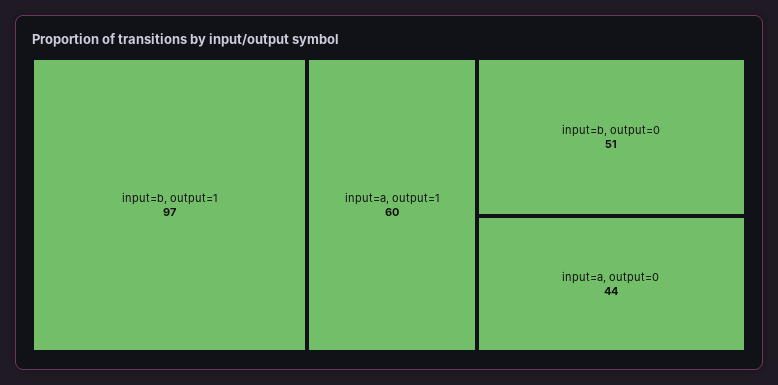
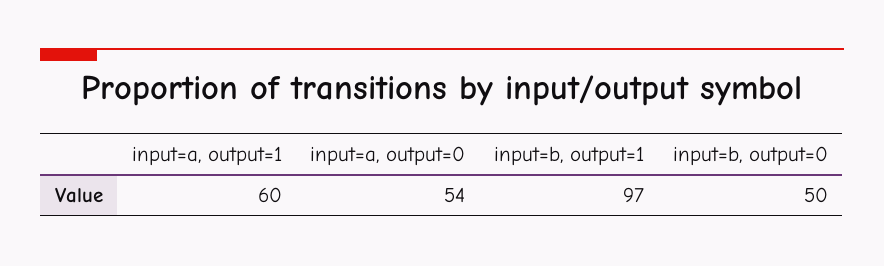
  {
    "input=b, output=1": 97,
    "input=a, output=1": 60,
-   "input=b, output=0": 51,
+   "input=b, output=0": 50,
-   "input=a, output=0": 44
+   "input=a, output=0": 54
  }

